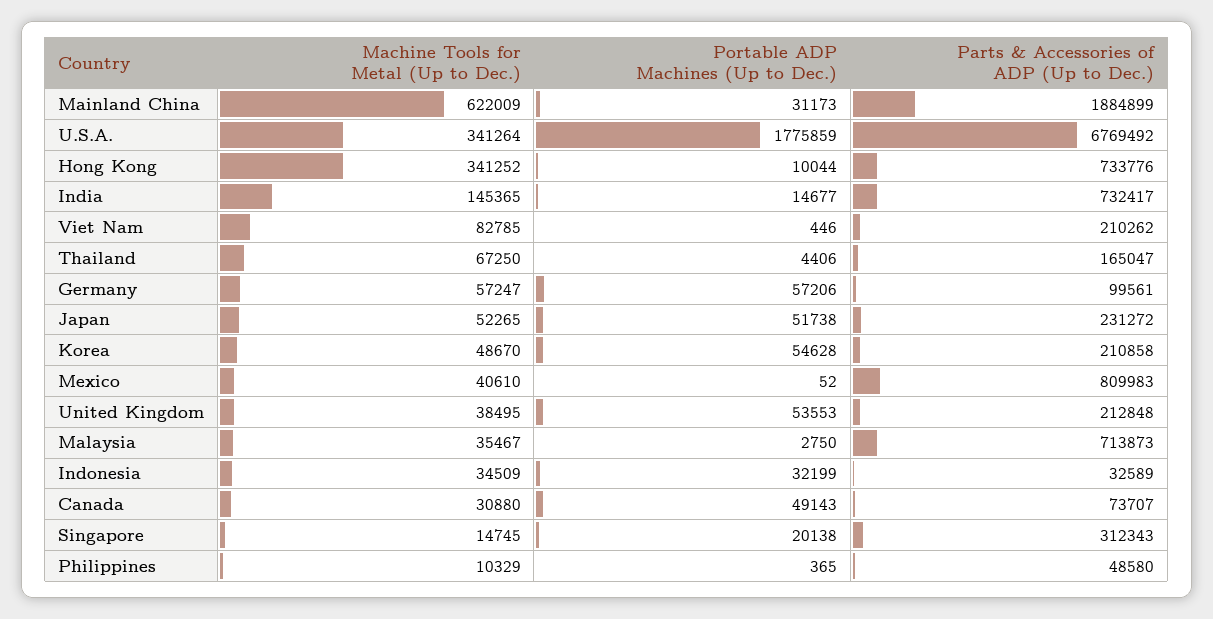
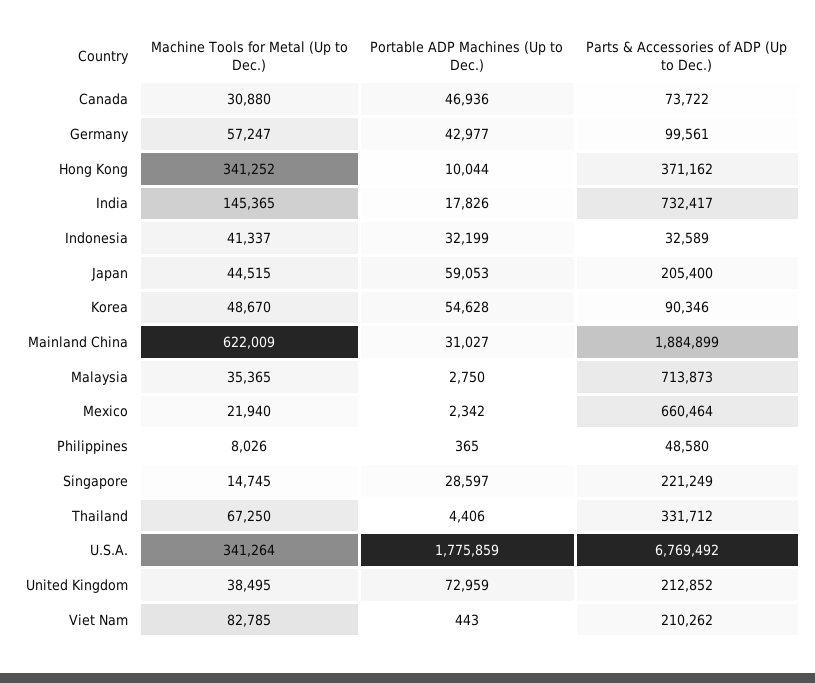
  {
    "Machine Tools for Metal (Up to Dec.)": {
      "Mainland China": 622009,
      "U.S.A.": 341264,
      "Hong Kong": 341252,
      "India": 145365,
      "Viet Nam": 82785,
      "Thailand": 67250,
      "Germany": 57247,
-     "Japan": 52265,
+     "Japan": 44515,
      "Korea": 48670,
-     "Mexico": 40610,
+     "Mexico": 21940,
      "United Kingdom": 38495,
-     "Malaysia": 35467,
+     "Malaysia": 35365,
-     "Indonesia": 34509,
+     "Indonesia": 41337,
      "Canada": 30880,
      "Singapore": 14745,
-     "Philippines": 10329
+     "Philippines": 8026
    },
    "Portable ADP Machines (Up to Dec.)": {
-     "Mainland China": 31173,
+     "Mainland China": 31027,
      "U.S.A.": 1775859,
      "Hong Kong": 10044,
-     "India": 14677,
+     "India": 17826,
-     "Viet Nam": 446,
+     "Viet Nam": 443,
      "Thailand": 4406,
-     "Germany": 57206,
+     "Germany": 42977,
-     "Japan": 51738,
+     "Japan": 59053,
      "Korea": 54628,
-     "Mexico": 52,
+     "Mexico": 2342,
-     "United Kingdom": 53553,
+     "United Kingdom": 72959,
      "Malaysia": 2750,
      "Indonesia": 32199,
-     "Canada": 49143,
+     "Canada": 46936,
-     "Singapore": 20138,
+     "Singapore": 28597,
      "Philippines": 365
    },
    "Parts & Accessories of ADP (Up to Dec.)": {
      "Mainland China": 1884899,
      "U.S.A.": 6769492,
-     "Hong Kong": 733776,
+     "Hong Kong": 371162,
      "India": 732417,
      "Viet Nam": 210262,
-     "Thailand": 165047,
+     "Thailand": 331712,
      "Germany": 99561,
-     "Japan": 231272,
+     "Japan": 205400,
-     "Korea": 210858,
+     "Korea": 90346,
-     "Mexico": 809983,
+     "Mexico": 660464,
-     "United Kingdom": 212848,
+     "United Kingdom": 212852,
      "Malaysia": 713873,
      "Indonesia": 32589,
-     "Canada": 73707,
+     "Canada": 73722,
-     "Singapore": 312343,
+     "Singapore": 221249,
      "Philippines": 48580
    }
  }

